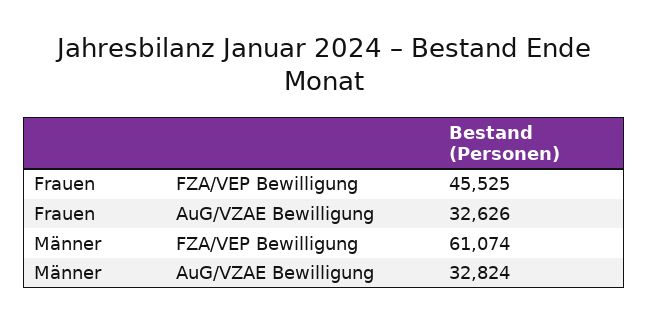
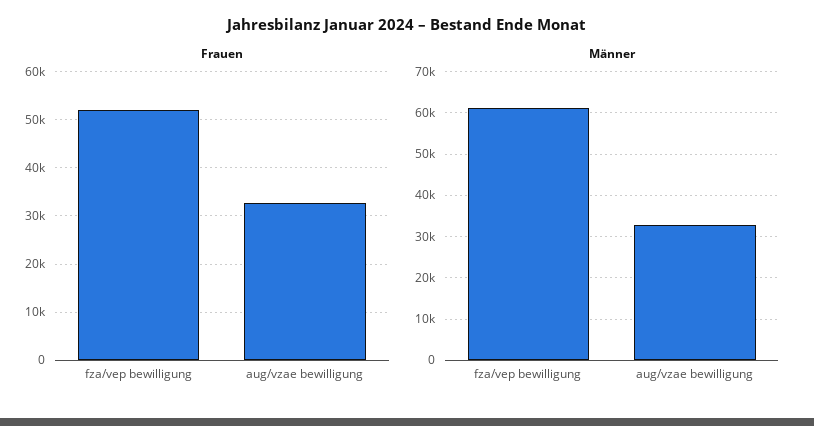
  {
    "Frauen": {
-     "FZA/VEP Bewilligung": 45525,
+     "FZA/VEP Bewilligung": 52000,
      "AuG/VZAE Bewilligung": 32626
    },
    "Männer": {
      "FZA/VEP Bewilligung": 61074,
      "AuG/VZAE Bewilligung": 32824
    }
  }

